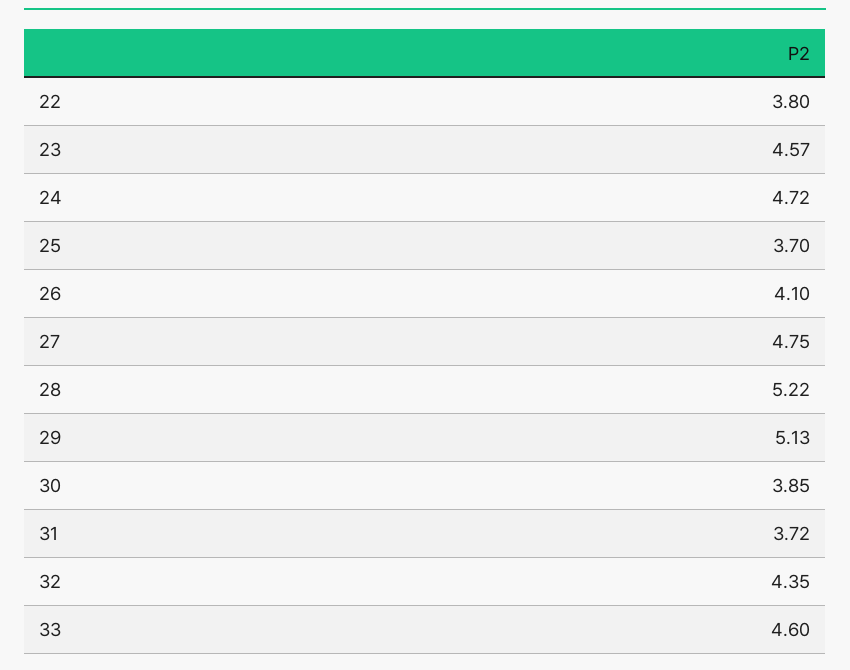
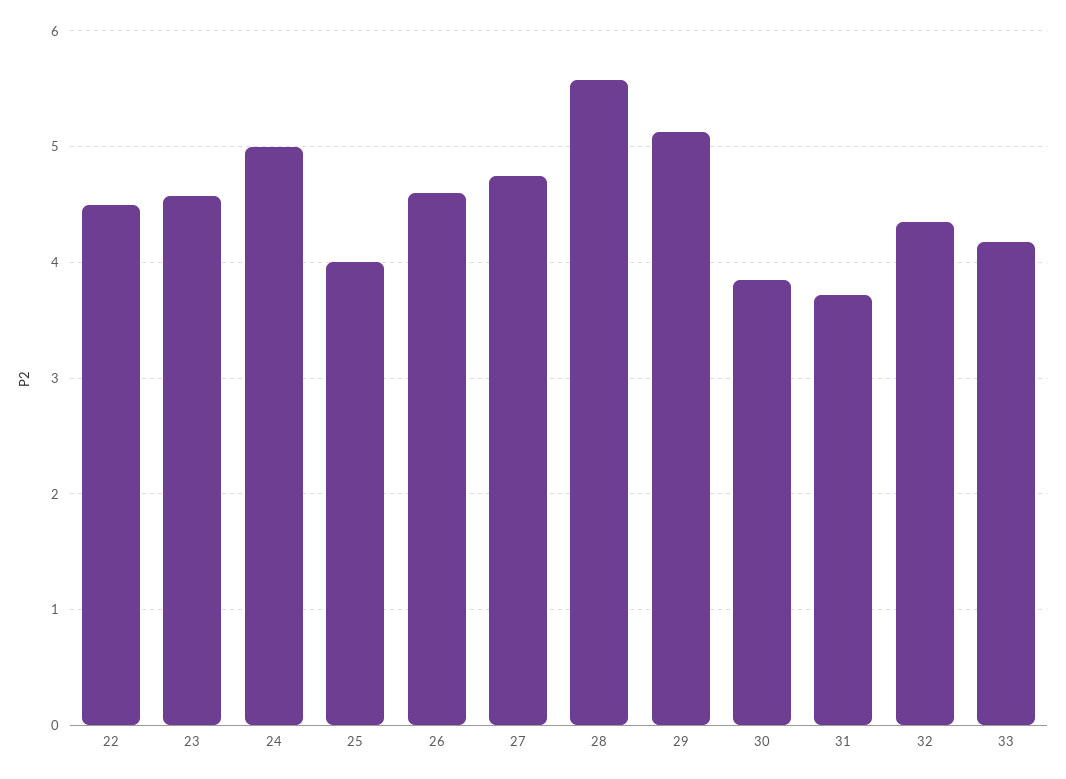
  {
-   "22": 3.8,
+   "22": 4.5,
    "23": 4.57,
-   "24": 4.72,
+   "24": 5,
-   "25": 3.7,
+   "25": 4,
-   "26": 4.1,
+   "26": 4.6,
    "27": 4.75,
-   "28": 5.22,
+   "28": 5.6,
    "29": 5.13,
    "30": 3.85,
    "31": 3.72,
    "32": 4.35,
-   "33": 4.6
+   "33": 4.2
  }

